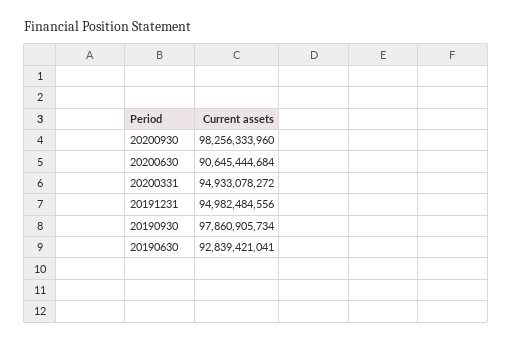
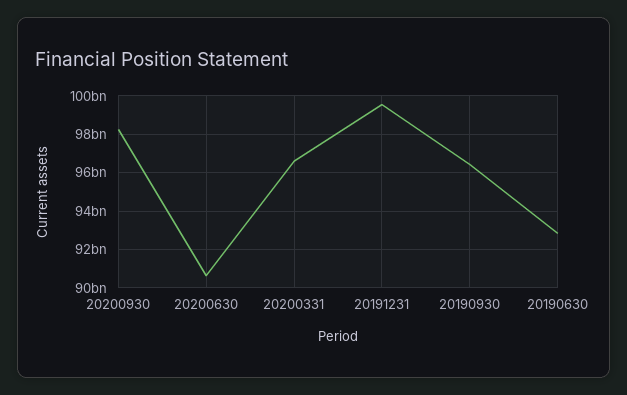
  {
    "20200930": 98256333960,
    "20200630": 90645444684,
-   "20200331": 94933078272,
+   "20200331": 96500000000,
-   "20191231": 94982484556,
+   "20191231": 99500000000,
-   "20190930": 97860905734,
+   "20190930": 96500000000,
    "20190630": 92839421041
  }

